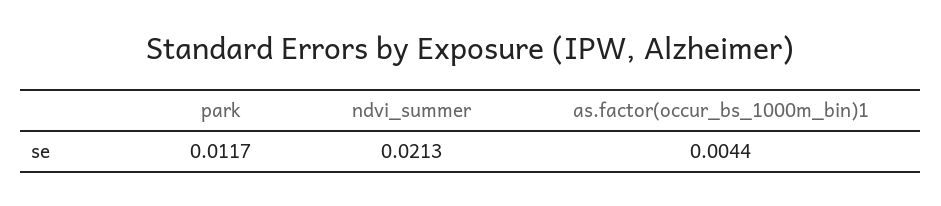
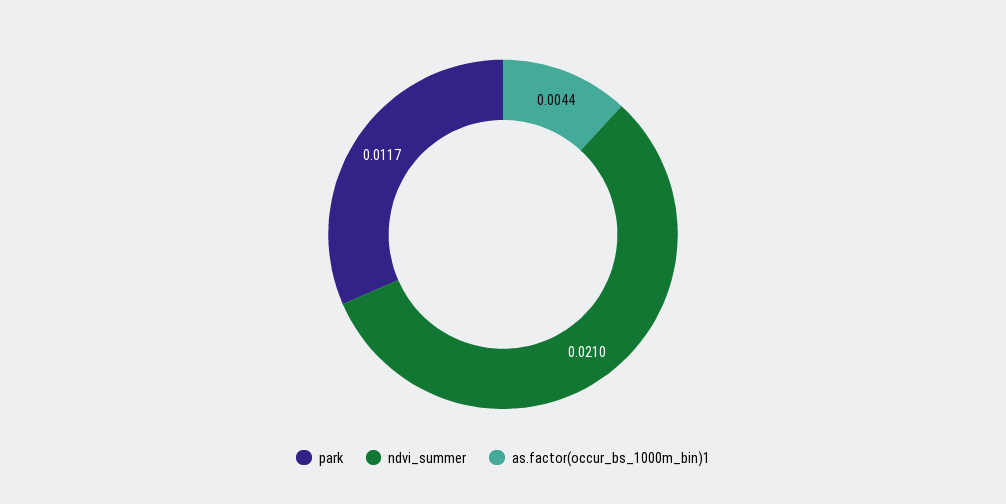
  {
    "park": 0.0117,
-   "ndvi_summer": 0.0213,
+   "ndvi_summer": 0.021,
    "as.factor(occur_bs_1000m_bin)1": 0.0044
  }

